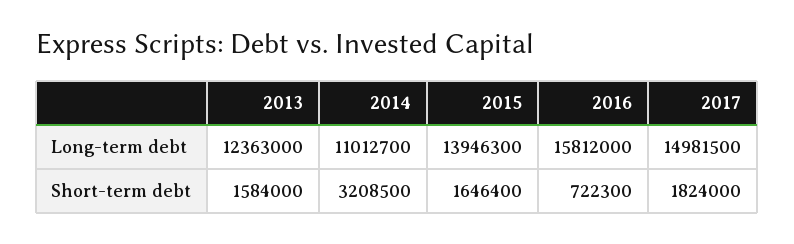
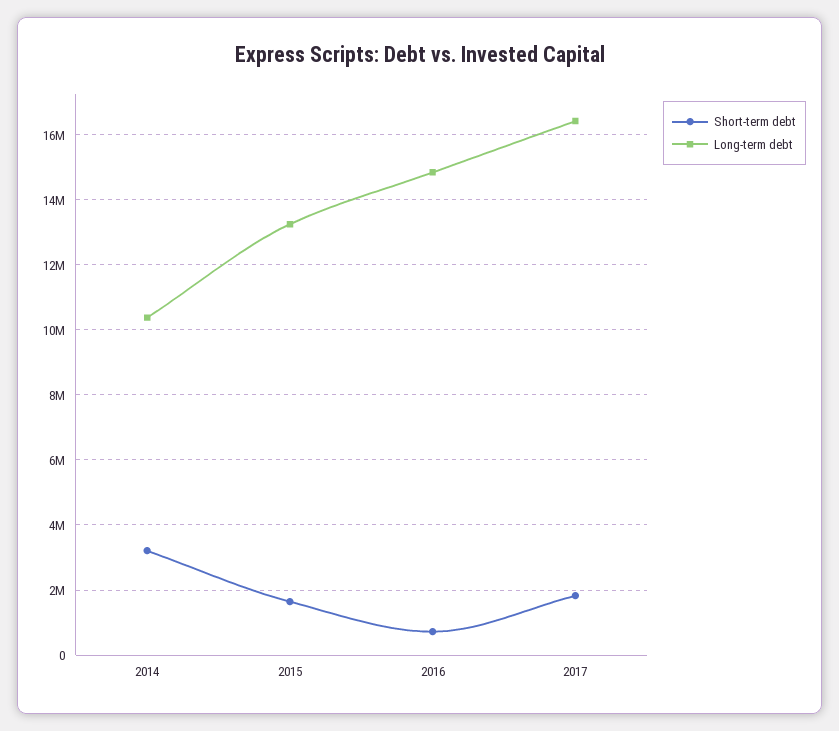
  {
    "Long-term debt": {
-     "2013": 12363000,
-     "2014": 11012700,
+     "2014": 10400000,
-     "2015": 13946300,
+     "2015": 13200000,
-     "2016": 15812000,
+     "2016": 14800000,
-     "2017": 14981500
+     "2017": 16400000
    },
    "Short-term debt": {
-     "2013": 1584000,
      "2014": 3208500,
      "2015": 1646400,
      "2016": 722300,
      "2017": 1824000
    }
  }

